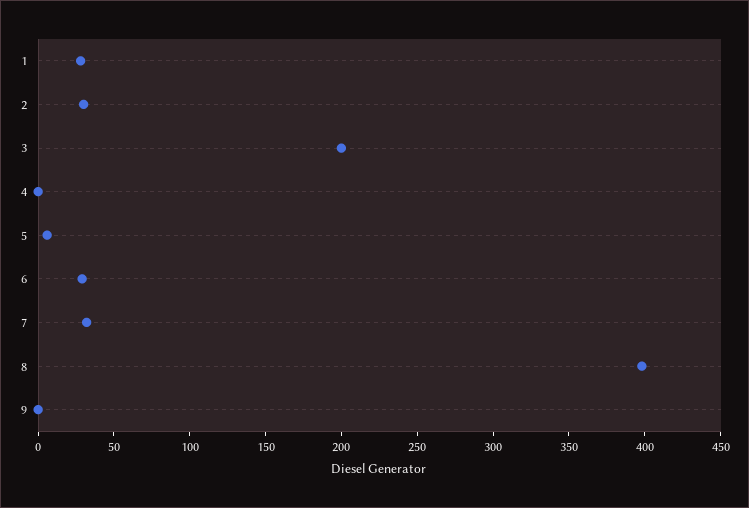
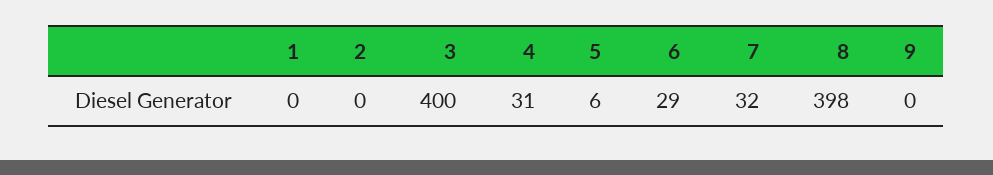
  {
-   "1": 30,
+   "1": 0,
-   "2": 30,
+   "2": 0,
-   "3": 200,
+   "3": 400,
-   "4": 0,
+   "4": 31,
    "5": 6,
    "6": 29,
    "7": 32,
    "8": 398,
    "9": 0
  }

